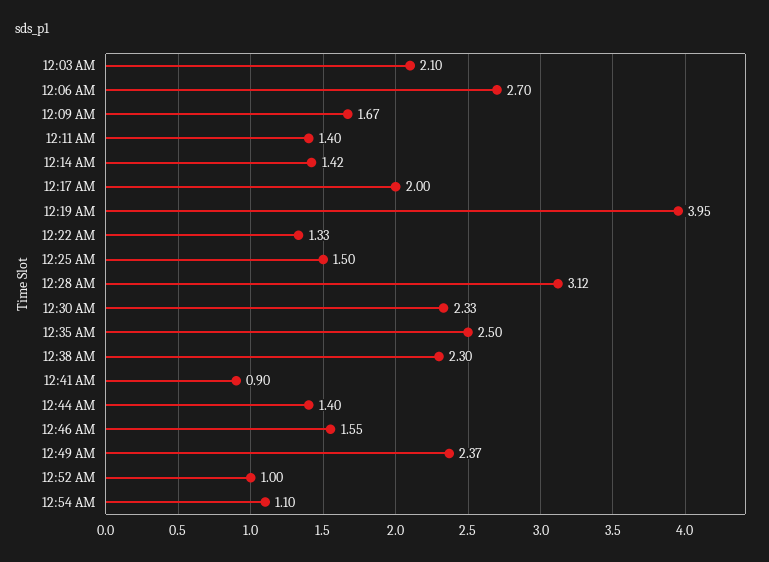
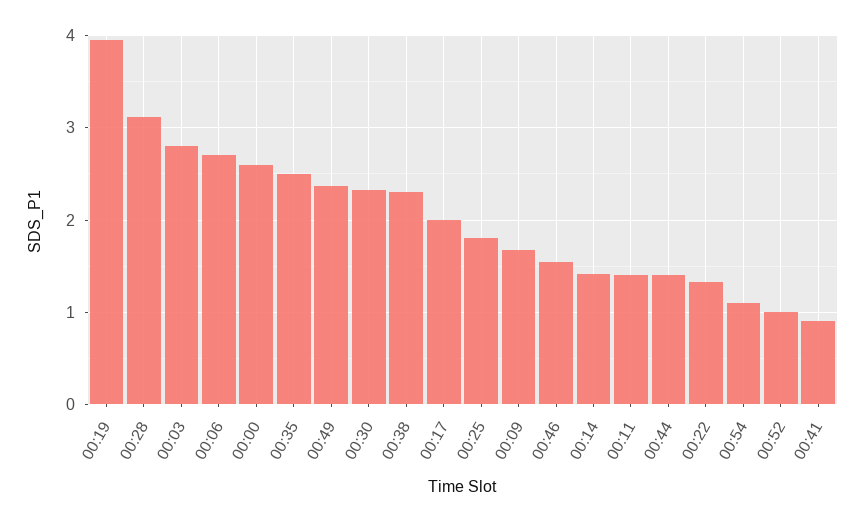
  {
-   "12:03 AM": 2.1,
+   "12:03 AM": 2.8,
    "12:06 AM": 2.7,
    "12:09 AM": 1.67,
    "12:11 AM": 1.4,
    "12:14 AM": 1.42,
    "12:17 AM": 2,
    "12:19 AM": 3.95,
    "12:22 AM": 1.33,
-   "12:25 AM": 1.5,
+   "12:25 AM": 1.8,
    "12:28 AM": 3.12,
    "12:30 AM": 2.33,
    "12:35 AM": 2.5,
    "12:38 AM": 2.3,
    "12:41 AM": 0.9,
    "12:44 AM": 1.4,
    "12:46 AM": 1.55,
    "12:49 AM": 2.37,
    "12:52 AM": 1,
-   "12:54 AM": 1.1
+   "12:54 AM": 1.1,
+   "00:00": 2.6
  }

